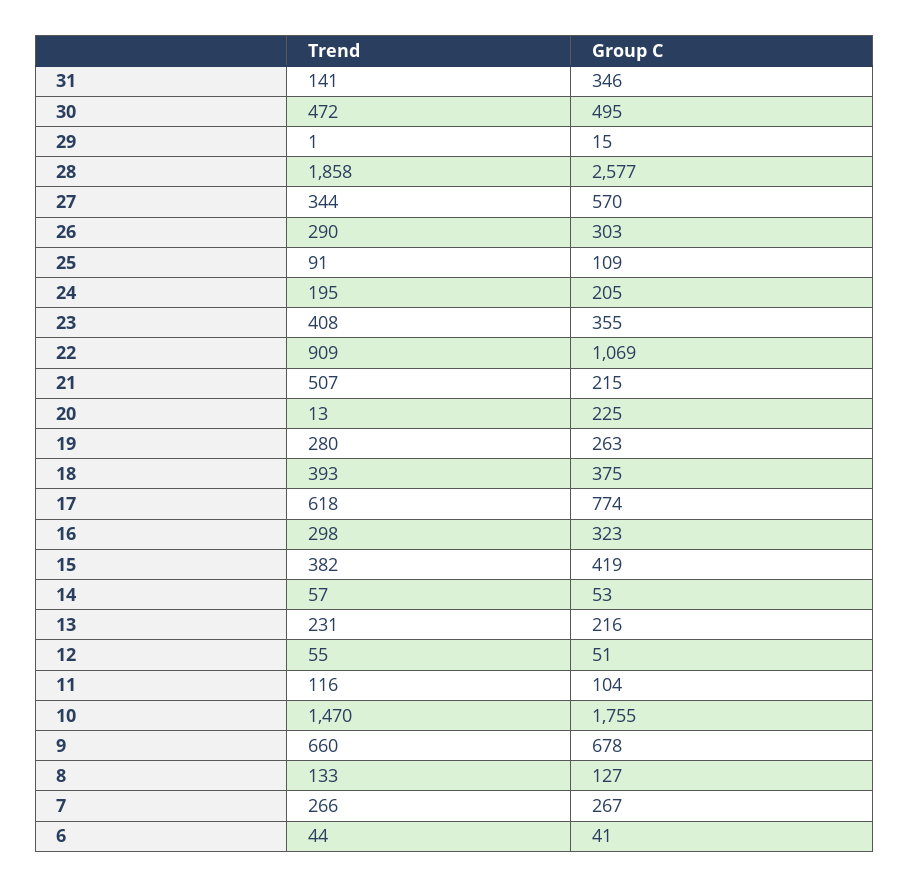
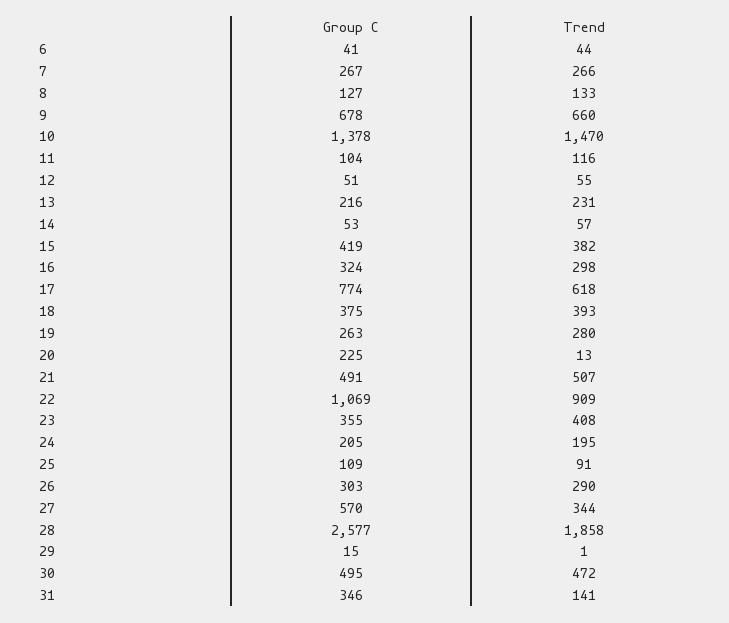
  {
    "Trend": {
      "31": 141,
      "30": 472,
      "29": 1,
      "28": 1858,
      "27": 344,
      "26": 290,
      "25": 91,
      "24": 195,
      "23": 408,
      "22": 909,
      "21": 507,
      "20": 13,
      "19": 280,
      "18": 393,
      "17": 618,
      "16": 298,
      "15": 382,
      "14": 57,
      "13": 231,
      "12": 55,
      "11": 116,
      "10": 1470,
      "9": 660,
      "8": 133,
      "7": 266,
      "6": 44
    },
    "Group C": {
      "31": 346,
      "30": 495,
      "29": 15,
      "28": 2577,
      "27": 570,
      "26": 303,
      "25": 109,
      "24": 205,
      "23": 355,
      "22": 1069,
-     "21": 215,
+     "21": 491,
      "20": 225,
      "19": 263,
      "18": 375,
      "17": 774,
-     "16": 323,
+     "16": 324,
      "15": 419,
      "14": 53,
      "13": 216,
      "12": 51,
      "11": 104,
-     "10": 1755,
+     "10": 1378,
      "9": 678,
      "8": 127,
      "7": 267,
      "6": 41
    }
  }

